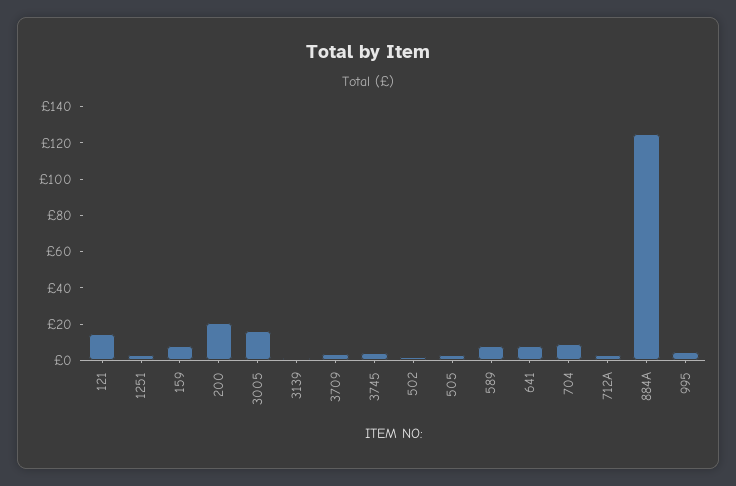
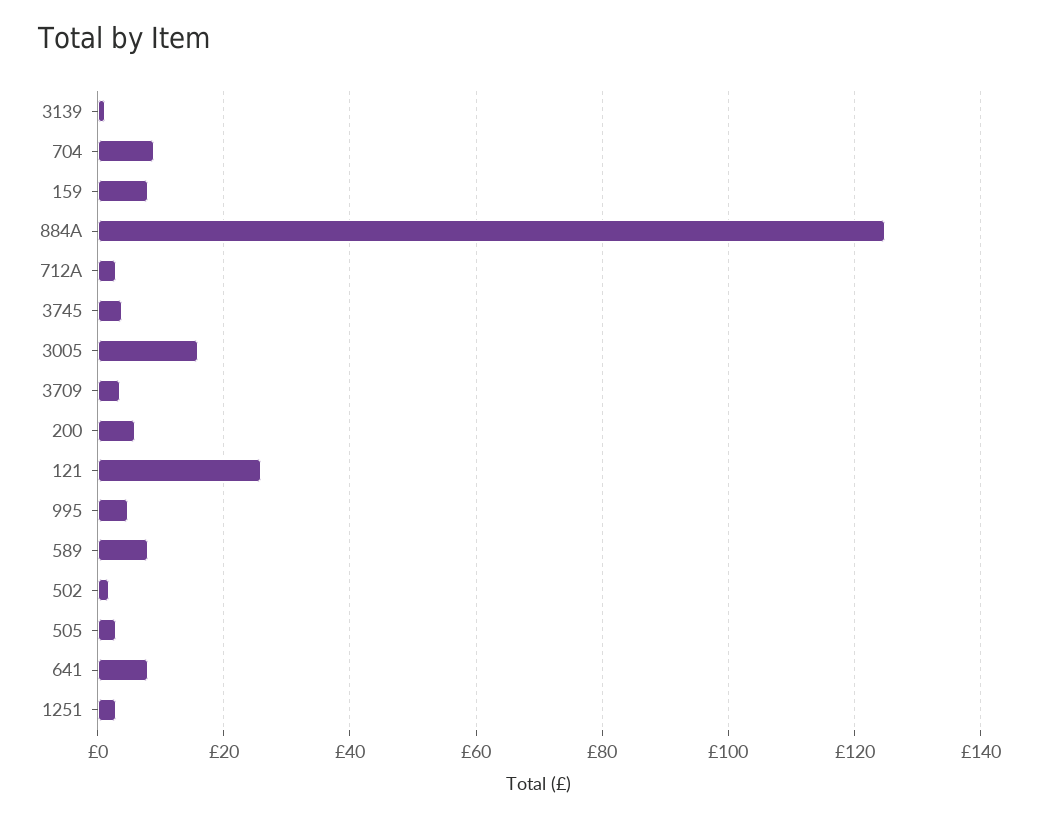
  {
-   "121": 15,
+   "121": 26,
    "1251": 2,
    "159": 8,
-   "200": 20,
+   "200": 6,
    "3005": 16,
    "3139": 2,
    "3709": 4,
    "3745": 4,
    "502": 2,
    "505": 2,
    "589": 8,
    "641": 8,
    "704": 8,
    "712A": 2,
    "884A": 124,
    "995": 4
  }

